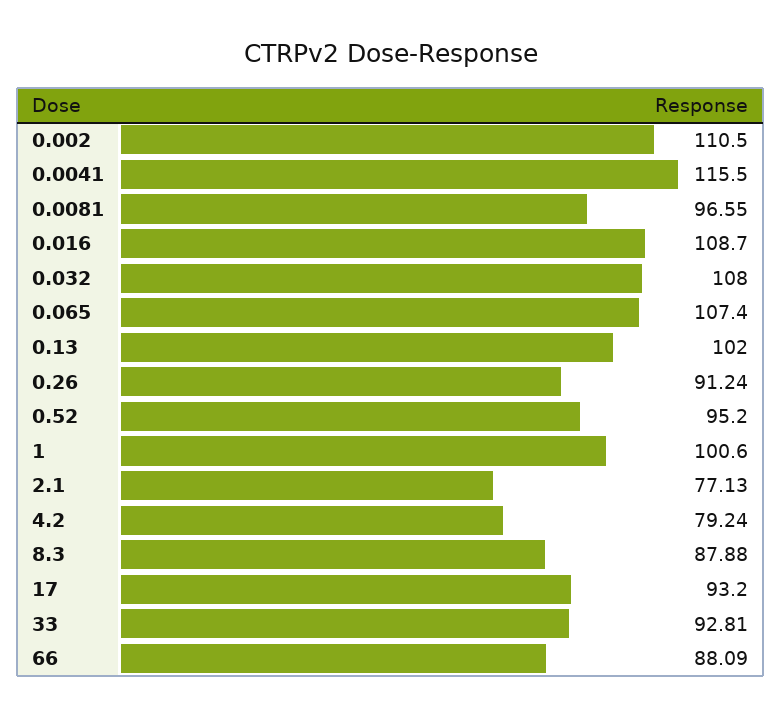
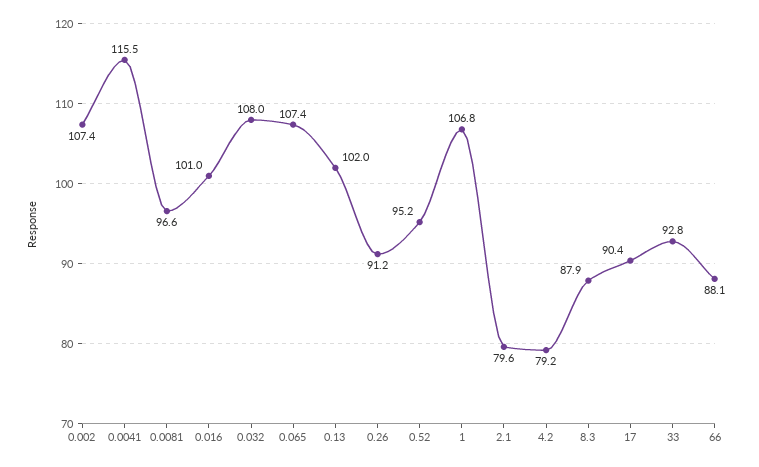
  {
-   "0.002": 110.5,
+   "0.002": 107.4,
    "0.0041": 115.5,
    "0.0081": 96.55,
-   "0.016": 108.7,
+   "0.016": 101,
    "0.032": 108,
    "0.065": 107.4,
    "0.13": 102,
    "0.26": 91.24,
    "0.52": 95.2,
-   "1": 100.6,
+   "1": 106.8,
-   "2.1": 77.13,
+   "2.1": 79.6,
    "4.2": 79.24,
    "8.3": 87.88,
-   "17": 93.2,
+   "17": 90.4,
    "33": 92.81,
    "66": 88.09
  }

